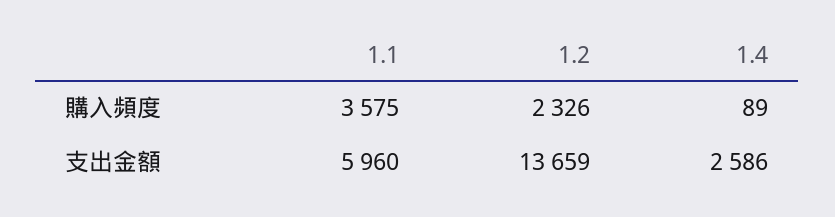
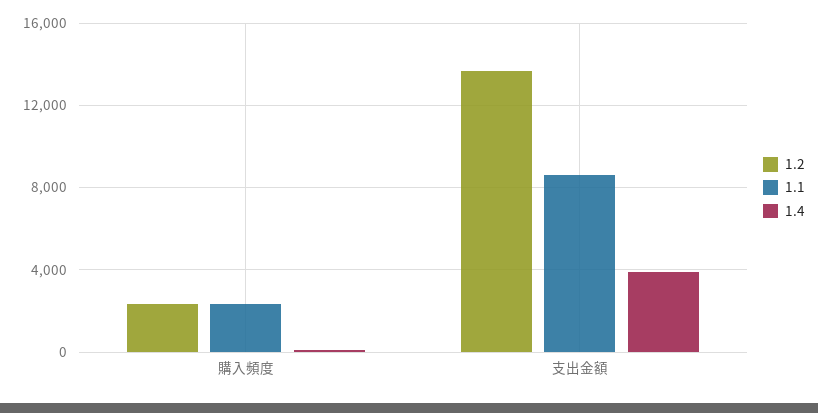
  {
    "1.1": {
-     "購入頻度": 3575,
+     "購入頻度": 2500,
-     "支出金額": 5960
+     "支出金額": 8500
    },
    "1.2": {
      "購入頻度": 2326,
      "支出金額": 13659
    },
    "1.4": {
      "購入頻度": 89,
-     "支出金額": 2586
+     "支出金額": 4000
    }
  }

